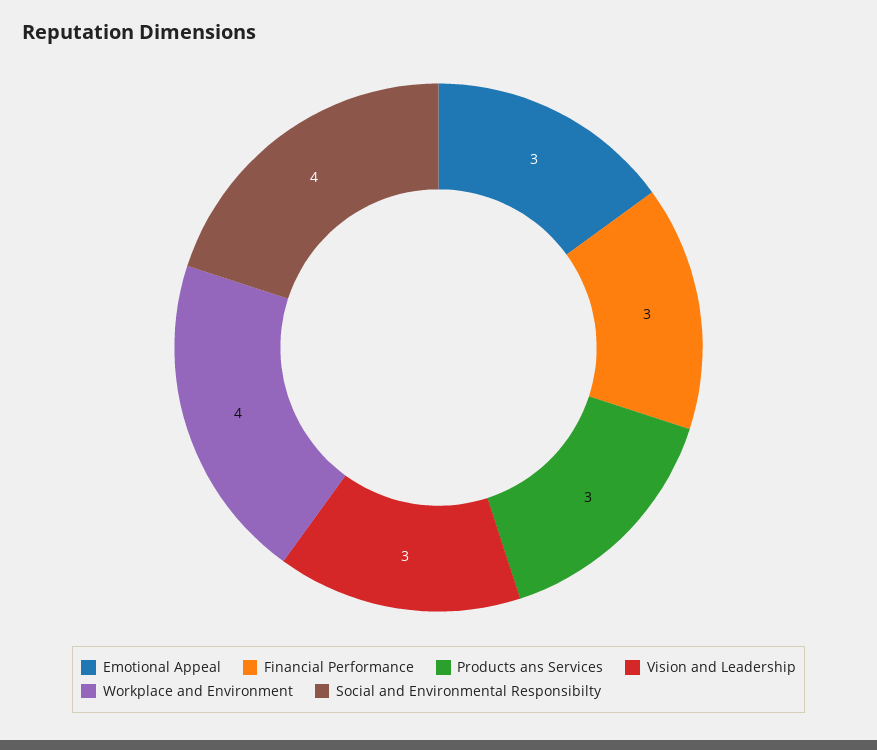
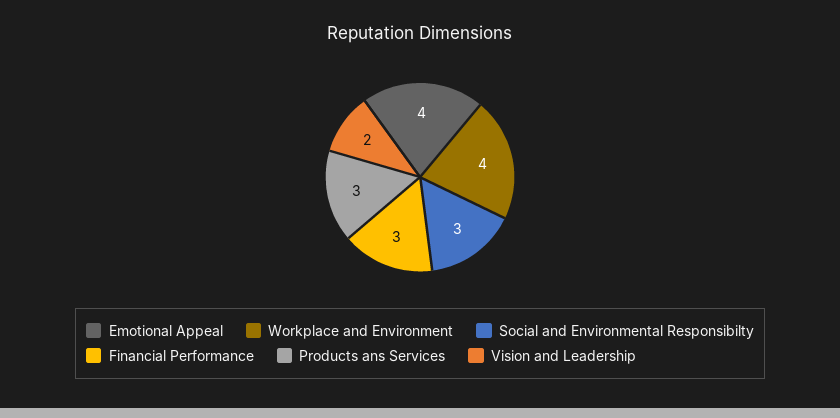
  {
-   "Emotional Appeal": 3,
+   "Emotional Appeal": 4,
    "Financial Performance": 3,
    "Products ans Services": 3,
-   "Vision and Leadership": 3,
+   "Vision and Leadership": 2,
    "Workplace and Environment": 4,
-   "Social and Environmental Responsibilty": 4
+   "Social and Environmental Responsibilty": 3
  }

